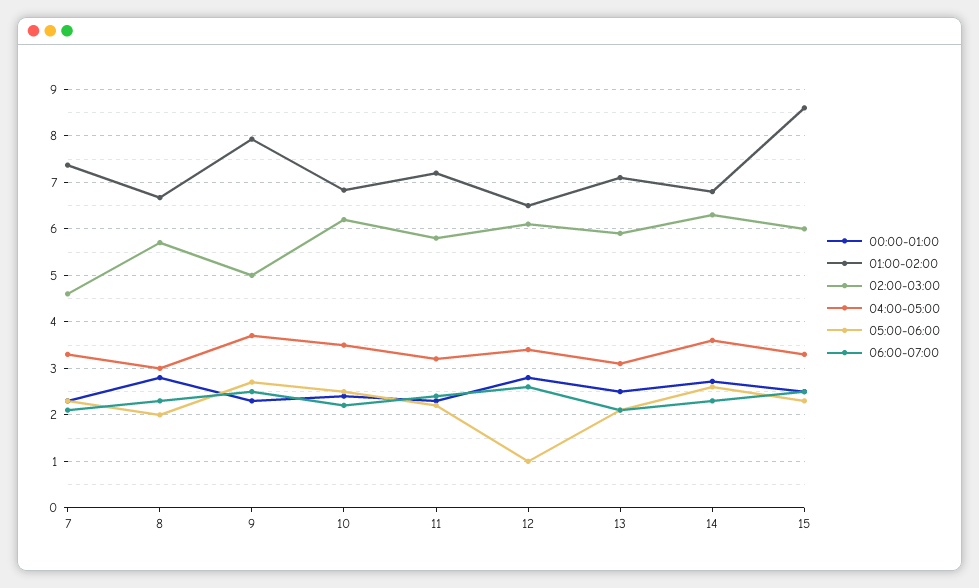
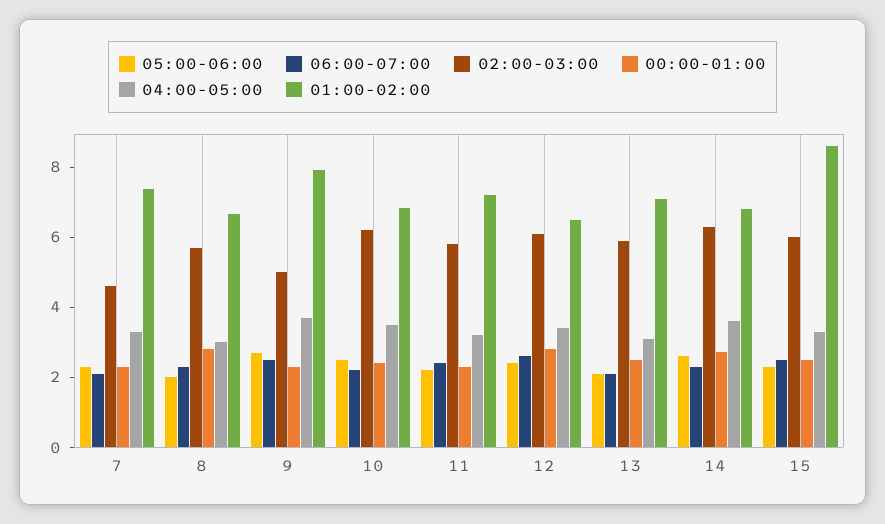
  {
    "00:00-01:00": {
      "7": 2.4,
      "8": 2.8,
      "9": 2.4,
      "10": 2.4,
      "11": 2.4,
      "12": 2.8,
      "13": 2.6,
      "14": 2.8,
      "15": 2.6
    },
    "01:00-02:00": {
      "7": 7.4,
      "8": 6.6,
      "9": 8,
      "10": 6.8,
      "11": 7.2,
      "12": 6.6,
      "13": 7.2,
      "14": 6.8,
      "15": 8.6
    },
    "02:00-03:00": {
      "7": 4.6,
      "8": 5.8,
      "9": 5,
      "10": 6.2,
      "11": 5.8,
      "12": 6.2,
      "13": 6,
      "14": 6.4,
      "15": 6
    },
    "04:00-05:00": {
      "7": 3.4,
      "8": 3,
      "9": 3.8,
      "10": 3.6,
      "11": 3.2,
      "12": 3.4,
      "13": 3.2,
      "14": 3.6,
      "15": 3.4
    },
    "05:00-06:00": {
      "7": 2.4,
      "8": 2,
      "9": 2.8,
      "10": 2.6,
      "11": 2.2,
-     "12": 1,
+     "12": 2.5,
      "13": 2.2,
      "14": 2.6,
      "15": 2.4
    },
    "06:00-07:00": {
      "7": 2.2,
      "8": 2.4,
      "9": 2.6,
      "10": 2.2,
      "11": 2.4,
      "12": 2.6,
      "13": 2.2,
      "14": 2.4,
      "15": 2.6
    }
  }

